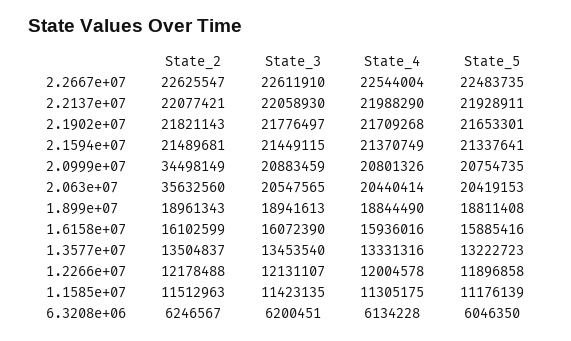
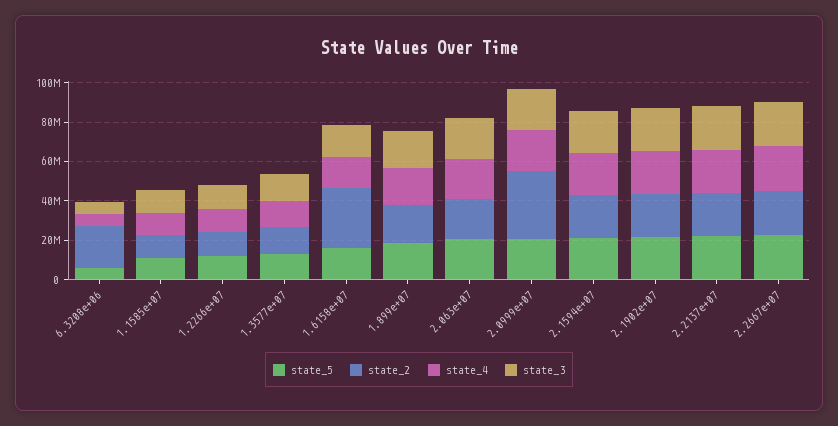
  {
    "State_2": {
      "2.2667e+07": 22625547,
      "2.2137e+07": 22077421,
      "2.1902e+07": 21821143,
      "2.1594e+07": 21489681,
      "2.0999e+07": 34498149,
-     "2.063e+07": 35632560,
+     "2.063e+07": 20000000,
      "1.899e+07": 18961343,
-     "1.6158e+07": 16102599,
+     "1.6158e+07": 30000000,
      "1.3577e+07": 13504837,
      "1.2266e+07": 12178488,
      "1.1585e+07": 11512963,
-     "6.3208e+06": 6246567
+     "6.3208e+06": 20000000
    },
    "State_3": {
      "2.2667e+07": 22611910,
      "2.2137e+07": 22058930,
      "2.1902e+07": 21776497,
      "2.1594e+07": 21449115,
      "2.0999e+07": 20883459,
      "2.063e+07": 20547565,
      "1.899e+07": 18941613,
      "1.6158e+07": 16072390,
      "1.3577e+07": 13453540,
      "1.2266e+07": 12131107,
      "1.1585e+07": 11423135,
      "6.3208e+06": 6200451
    },
    "State_4": {
      "2.2667e+07": 22544004,
      "2.2137e+07": 21988290,
      "2.1902e+07": 21709268,
      "2.1594e+07": 21370749,
      "2.0999e+07": 20801326,
      "2.063e+07": 20440414,
      "1.899e+07": 18844490,
      "1.6158e+07": 15936016,
      "1.3577e+07": 13331316,
      "1.2266e+07": 12004578,
      "1.1585e+07": 11305175,
      "6.3208e+06": 6134228
    },
    "State_5": {
      "2.2667e+07": 22483735,
      "2.2137e+07": 21928911,
      "2.1902e+07": 21653301,
      "2.1594e+07": 21337641,
      "2.0999e+07": 20754735,
      "2.063e+07": 20419153,
      "1.899e+07": 18811408,
      "1.6158e+07": 15885416,
      "1.3577e+07": 13222723,
      "1.2266e+07": 11896858,
      "1.1585e+07": 11176139,
      "6.3208e+06": 6046350
    }
  }

